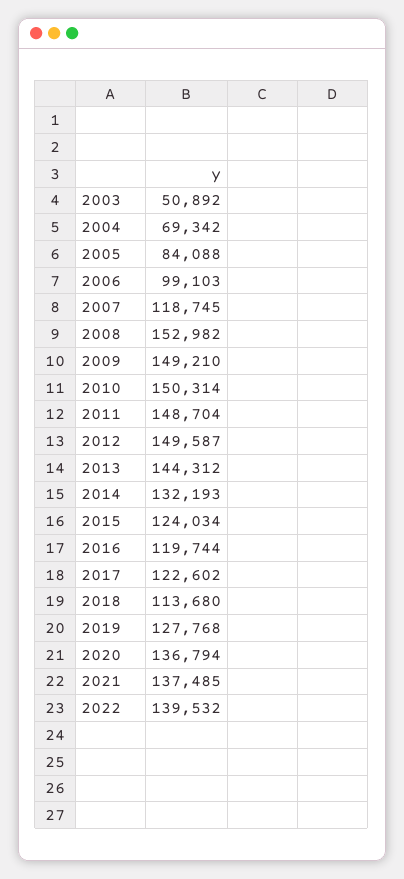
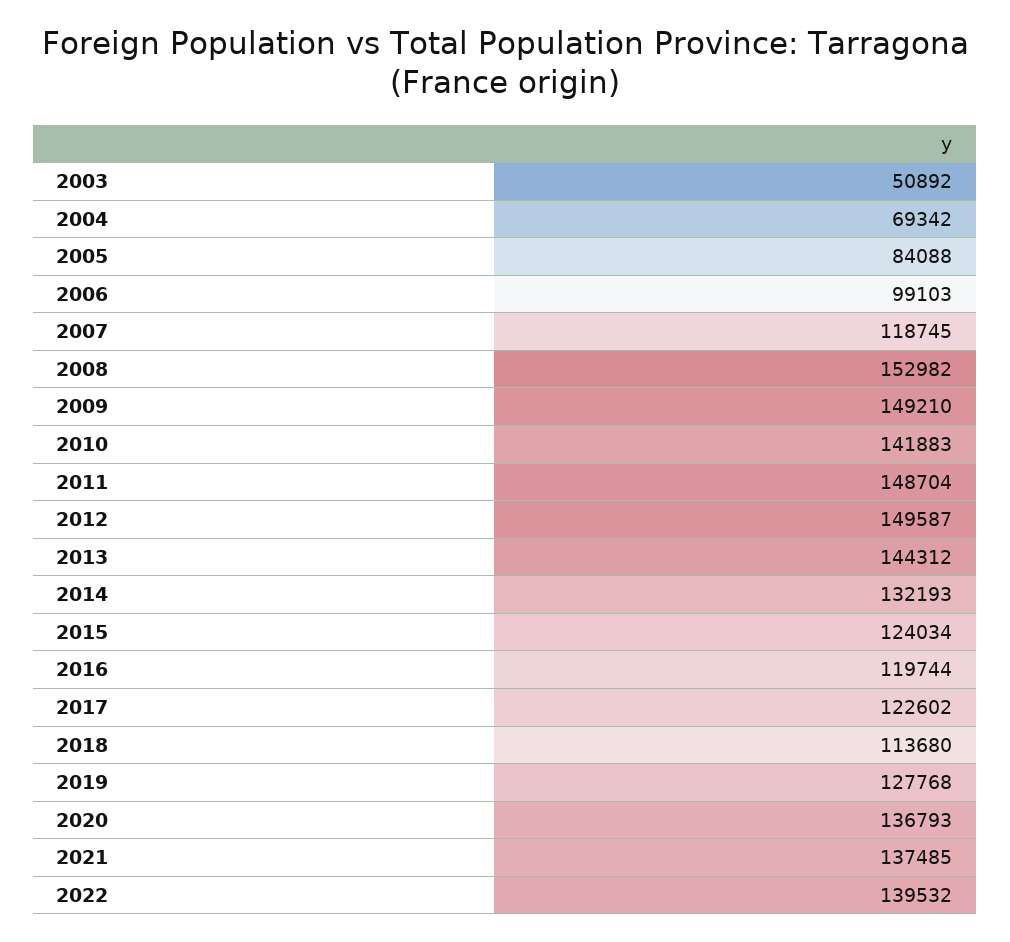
  {
    "2003": 50892,
    "2004": 69342,
    "2005": 84088,
    "2006": 99103,
    "2007": 118745,
    "2008": 152982,
    "2009": 149210,
-   "2010": 150314,
+   "2010": 141883,
    "2011": 148704,
    "2012": 149587,
    "2013": 144312,
    "2014": 132193,
    "2015": 124034,
    "2016": 119744,
    "2017": 122602,
    "2018": 113680,
    "2019": 127768,
-   "2020": 136794,
+   "2020": 136793,
    "2021": 137485,
    "2022": 139532
  }

